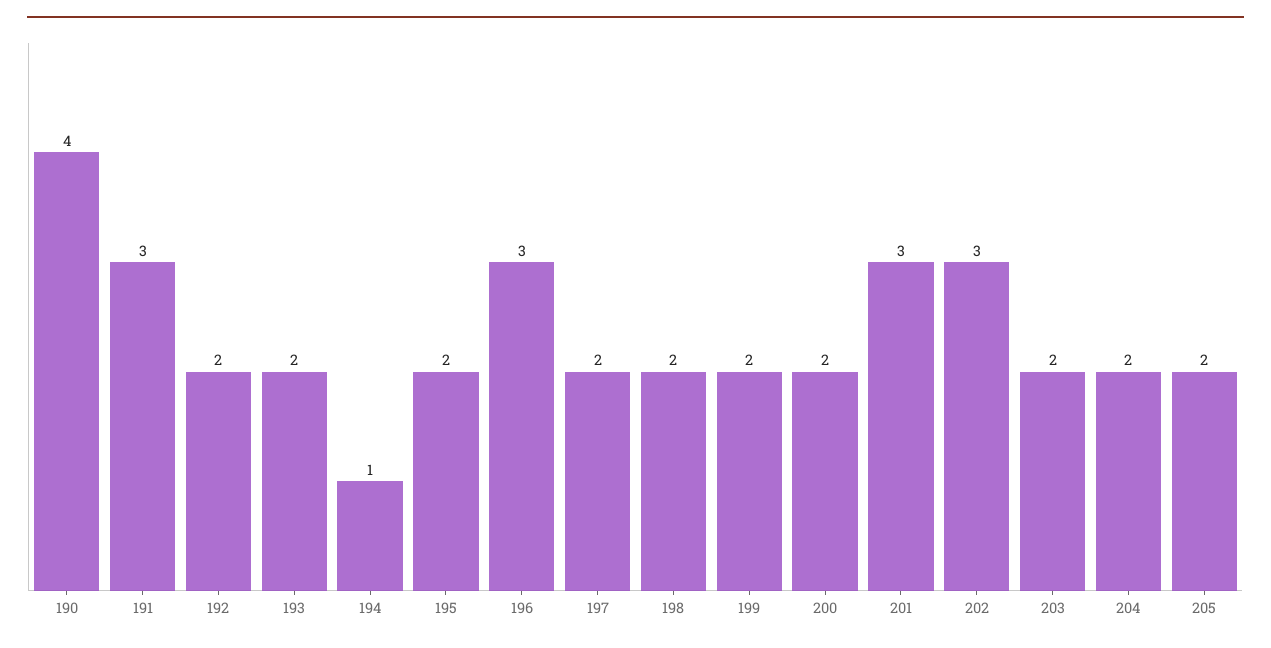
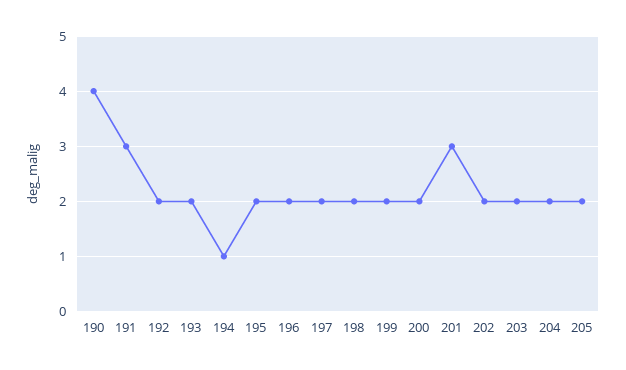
  {
    "190": 4,
    "191": 3,
    "192": 2,
    "193": 2,
    "194": 1,
    "195": 2,
-   "196": 3,
+   "196": 2,
    "197": 2,
    "198": 2,
    "199": 2,
    "200": 2,
    "201": 3,
-   "202": 3,
+   "202": 2,
    "203": 2,
    "204": 2,
    "205": 2
  }

